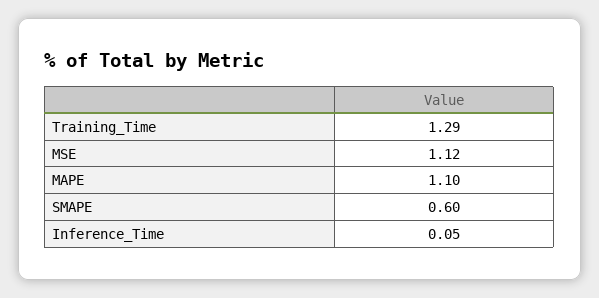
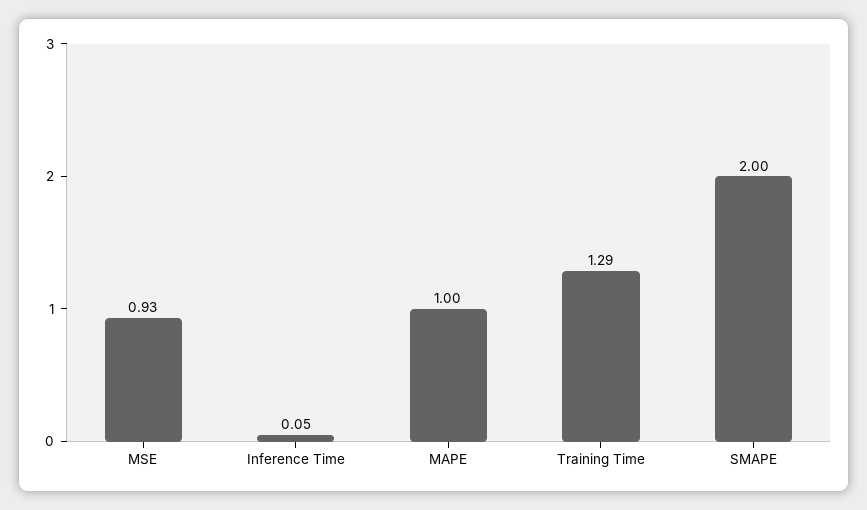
  {
    "Training_Time": 1.29,
-   "MSE": 1.12,
+   "MSE": 0.93,
-   "MAPE": 1.1,
+   "MAPE": 1,
-   "SMAPE": 0.6,
+   "SMAPE": 2,
    "Inference_Time": 0.05
  }

